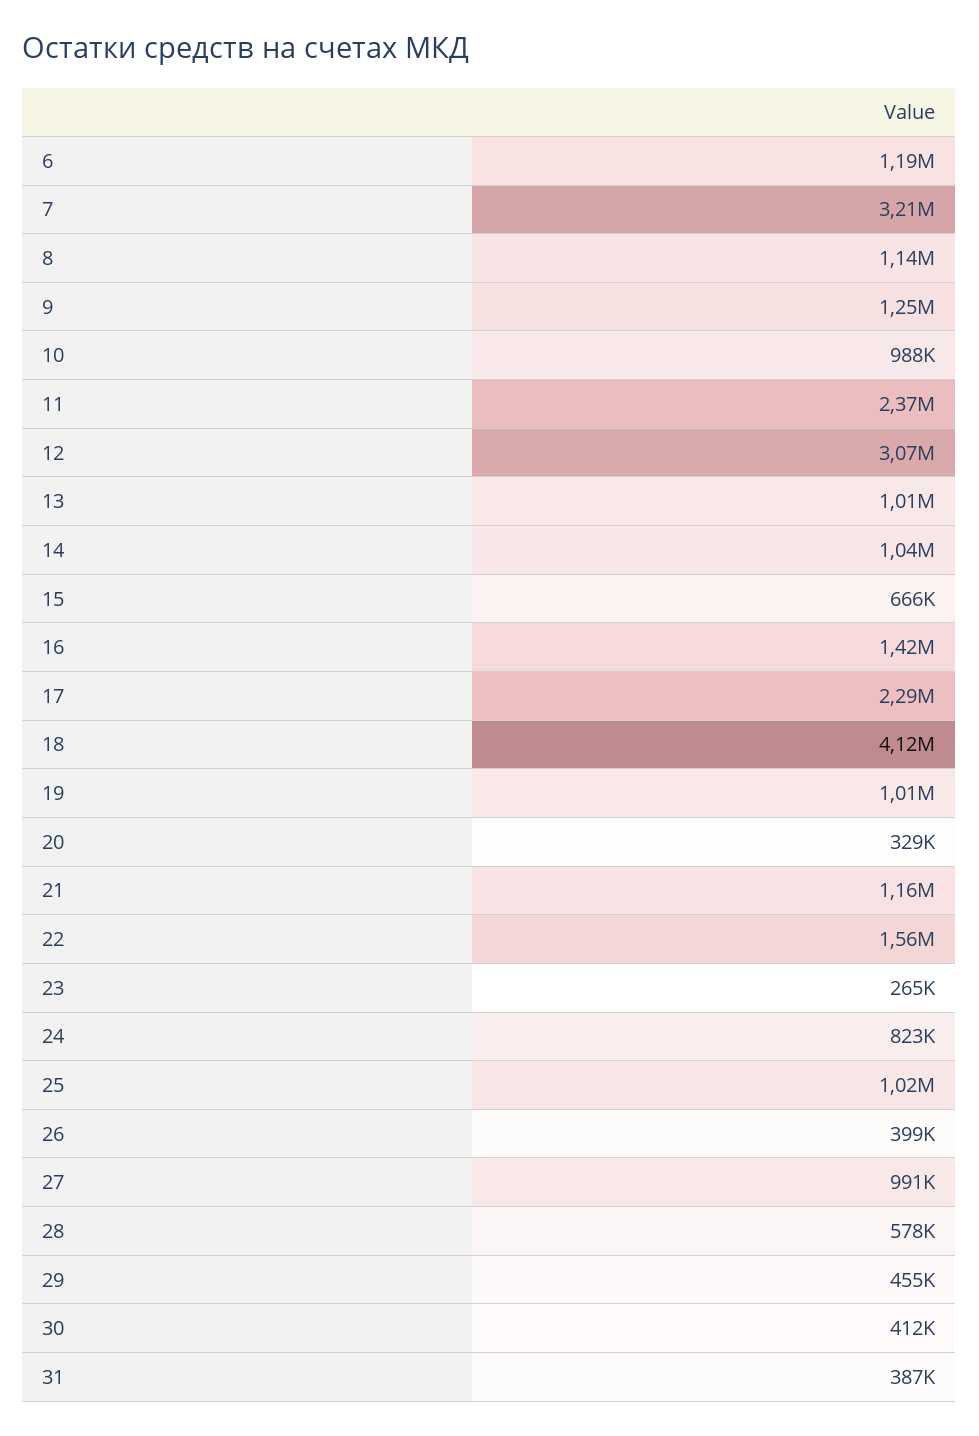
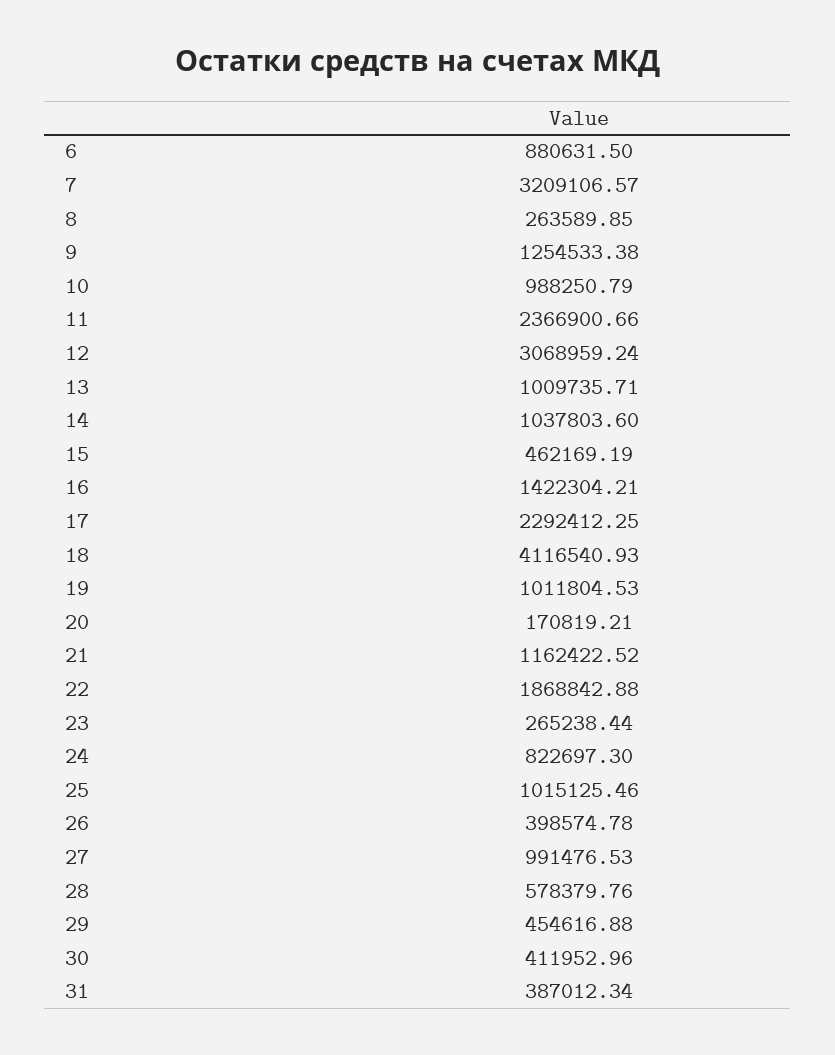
  {
-   "6": 1190000,
+   "6": 880631.5,
    "7": 3209106.57,
-   "8": 1140000,
+   "8": 263589.85,
    "9": 1254533.38,
    "10": 988250.79,
    "11": 2366900.66,
    "12": 3068959.24,
    "13": 1009735.71,
    "14": 1037803.6,
-   "15": 666000,
+   "15": 462169.19,
    "16": 1422304.21,
    "17": 2292412.25,
    "18": 4116540.93,
    "19": 1011804.53,
-   "20": 329000,
+   "20": 170819.21,
    "21": 1162422.52,
-   "22": 1560000,
+   "22": 1868842.88,
    "23": 265238.44,
    "24": 822697.3,
    "25": 1015125.46,
    "26": 398574.78,
    "27": 991476.53,
    "28": 578379.76,
    "29": 454616.88,
    "30": 411952.96,
    "31": 387012.34
  }

